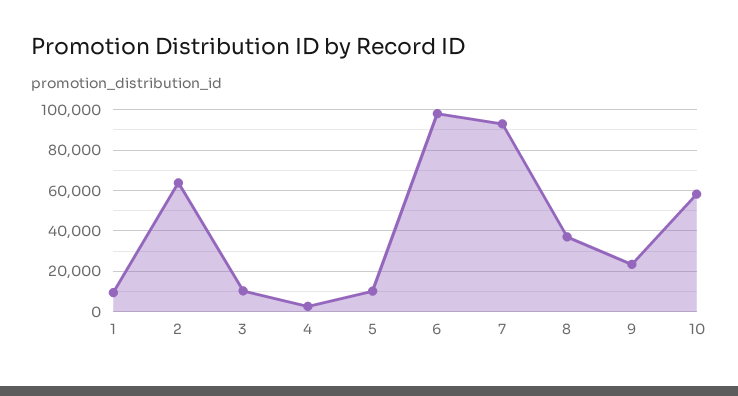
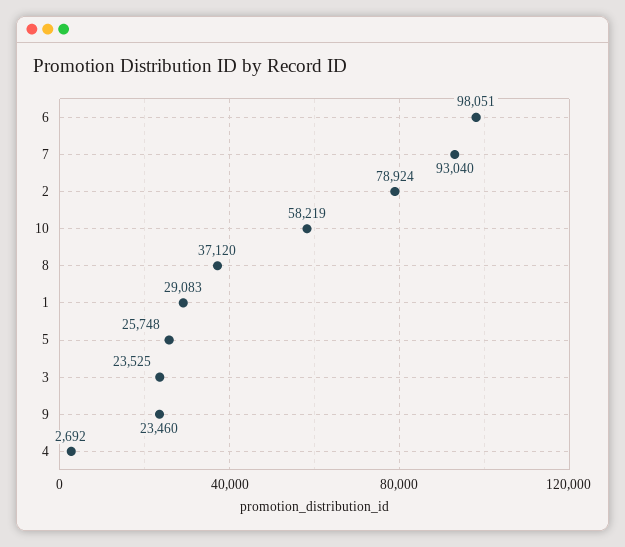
  {
-   "1": 10000,
+   "1": 29083,
-   "2": 65000,
+   "2": 78924,
-   "3": 10000,
+   "3": 23525,
    "4": 2692,
-   "5": 10000,
+   "5": 25748,
    "6": 98051,
    "7": 93040,
    "8": 37120,
    "9": 23460,
    "10": 58219
  }

